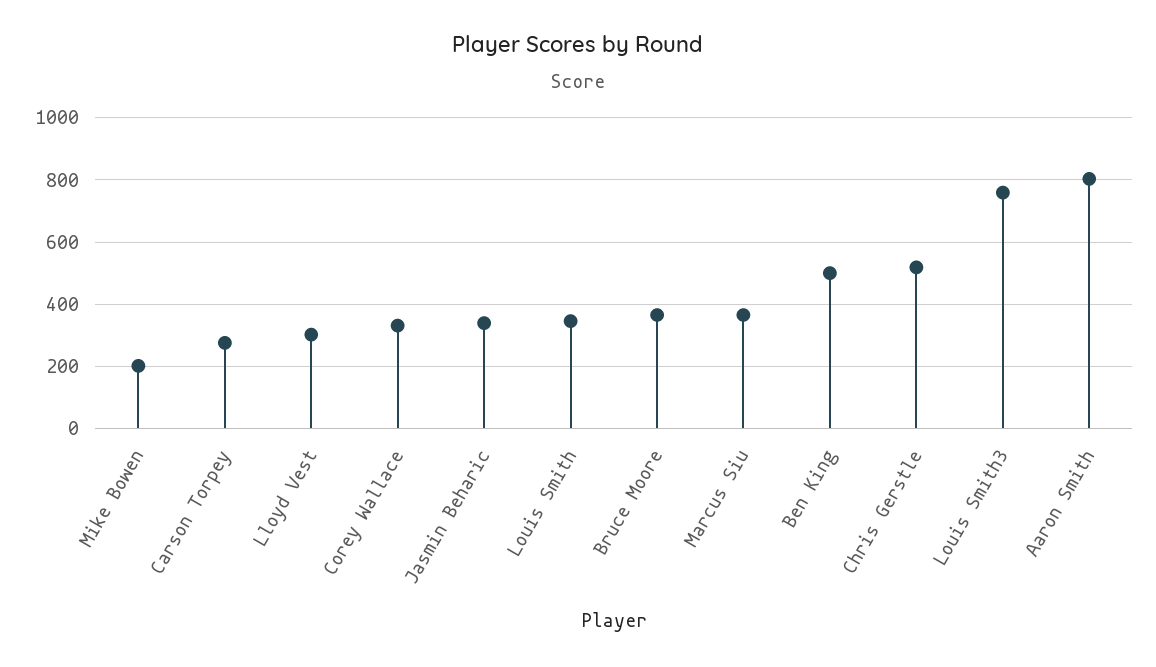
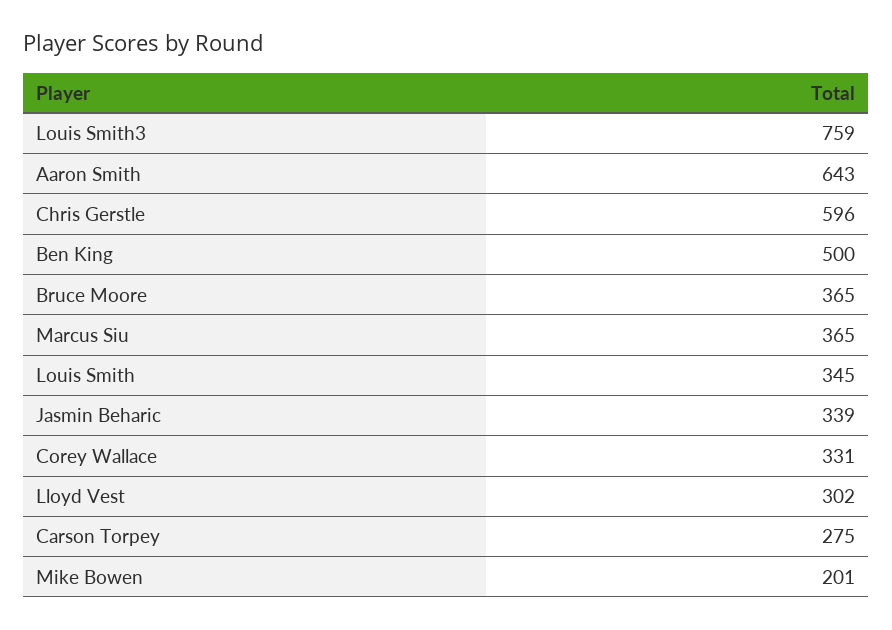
  {
    "Mike Bowen": 201,
    "Carson Torpey": 275,
    "Lloyd Vest": 302,
    "Corey Wallace": 331,
    "Jasmin Beharic": 339,
    "Louis Smith": 345,
    "Bruce Moore": 365,
    "Marcus Siu": 365,
    "Ben King": 500,
-   "Chris Gerstle": 520,
+   "Chris Gerstle": 596,
    "Louis Smith3": 759,
-   "Aaron Smith": 800
+   "Aaron Smith": 643
  }

